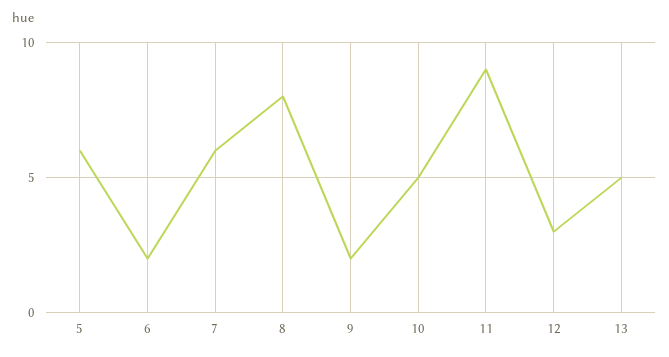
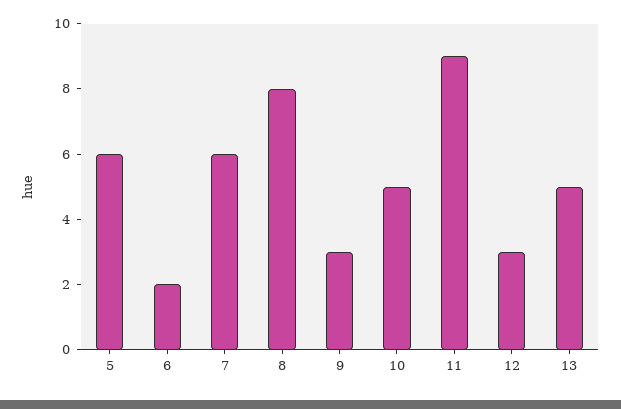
  {
    "5": 6,
    "6": 2,
    "7": 6,
    "8": 8,
-   "9": 2,
+   "9": 3,
    "10": 5,
    "11": 9,
    "12": 3,
    "13": 5
  }

